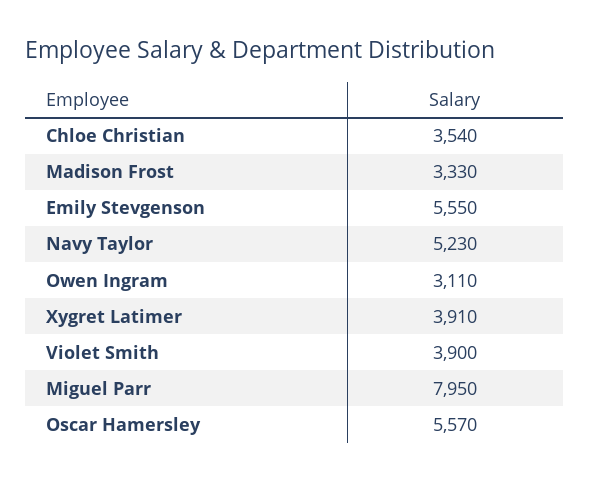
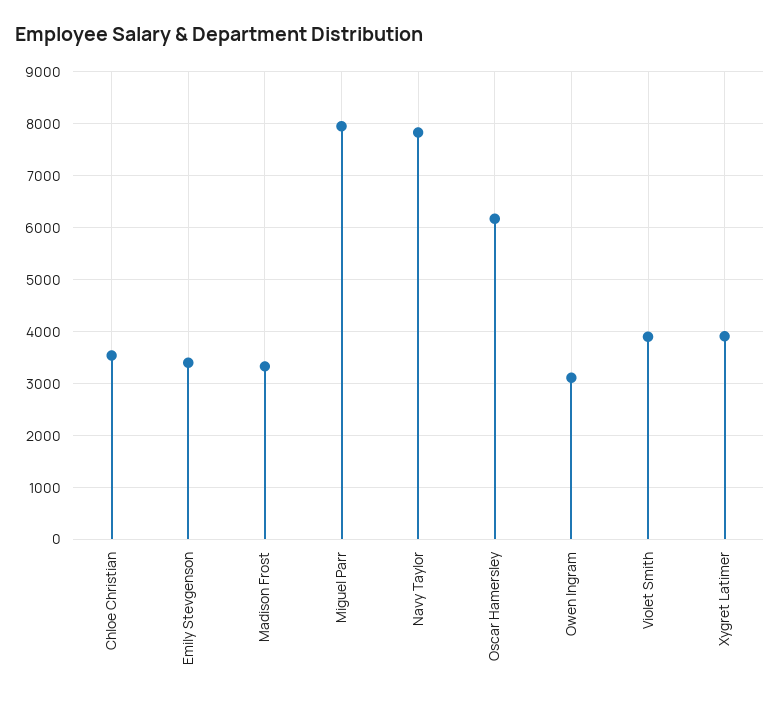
  {
    "Chloe Christian": 3540,
    "Madison Frost": 3330,
-   "Emily Stevgenson": 5550,
+   "Emily Stevgenson": 3400,
-   "Navy Taylor": 5230,
+   "Navy Taylor": 7800,
    "Owen Ingram": 3110,
    "Xygret Latimer": 3910,
    "Violet Smith": 3900,
    "Miguel Parr": 7950,
-   "Oscar Hamersley": 5570
+   "Oscar Hamersley": 6200
  }

